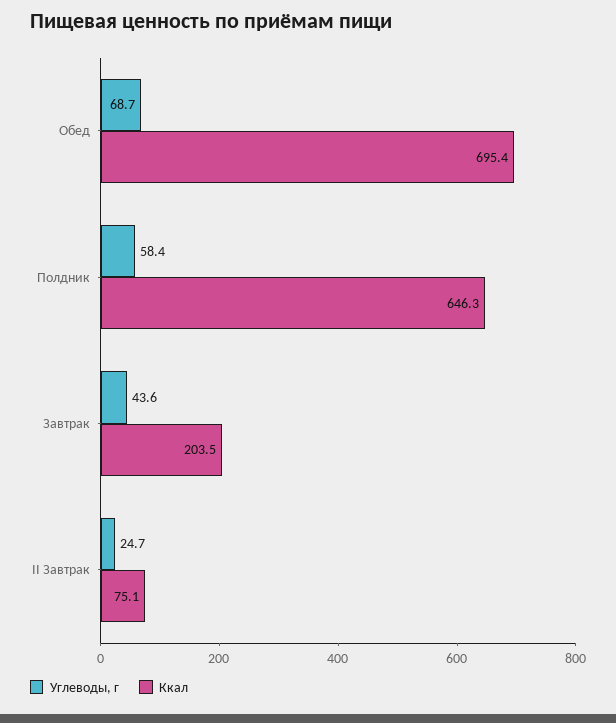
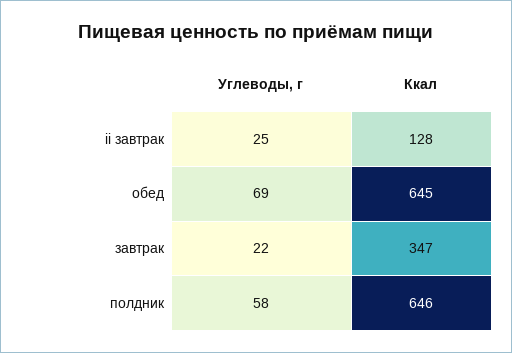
  {
    "Углеводы, г": {
      "Обед": 68.7,
      "Полдник": 58.4,
-     "Завтрак": 43.6,
+     "Завтрак": 22,
      "II Завтрак": 24.7
    },
    "Ккал": {
-     "Обед": 695.4,
+     "Обед": 645,
      "Полдник": 646.3,
-     "Завтрак": 203.5,
+     "Завтрак": 347,
-     "II Завтрак": 75.1
+     "II Завтрак": 128
    }
  }

